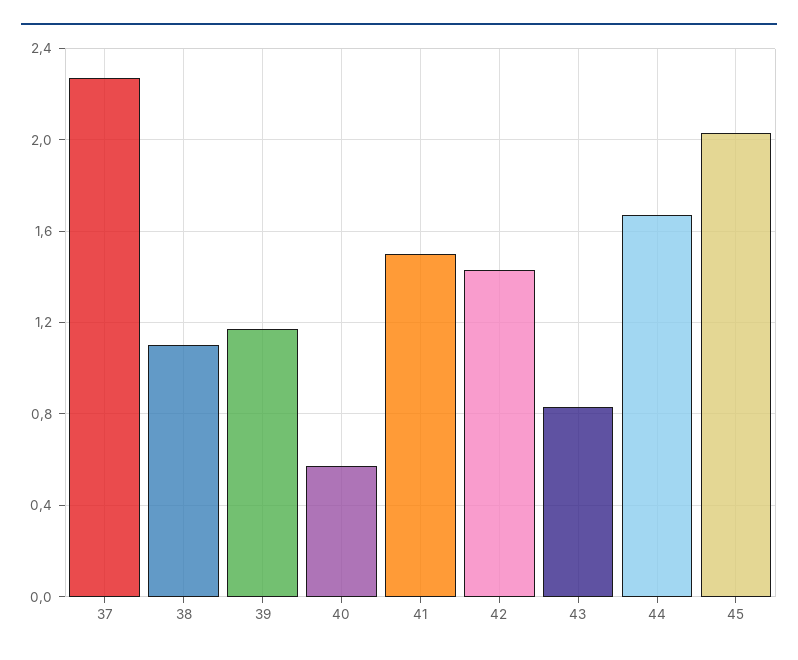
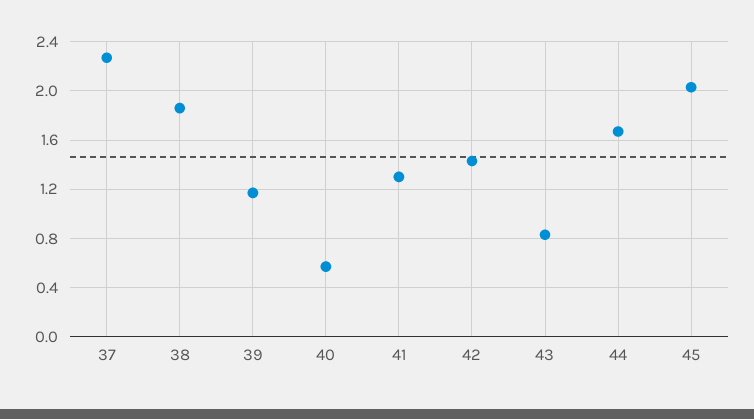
  {
    "37": 2.25,
-   "38": 1.1,
+   "38": 1.85,
    "39": 1.15,
    "40": 0.55,
-   "41": 1.5,
+   "41": 1.3,
    "42": 1.45,
    "43": 0.85,
    "44": 1.65,
    "45": 2.05
  }

